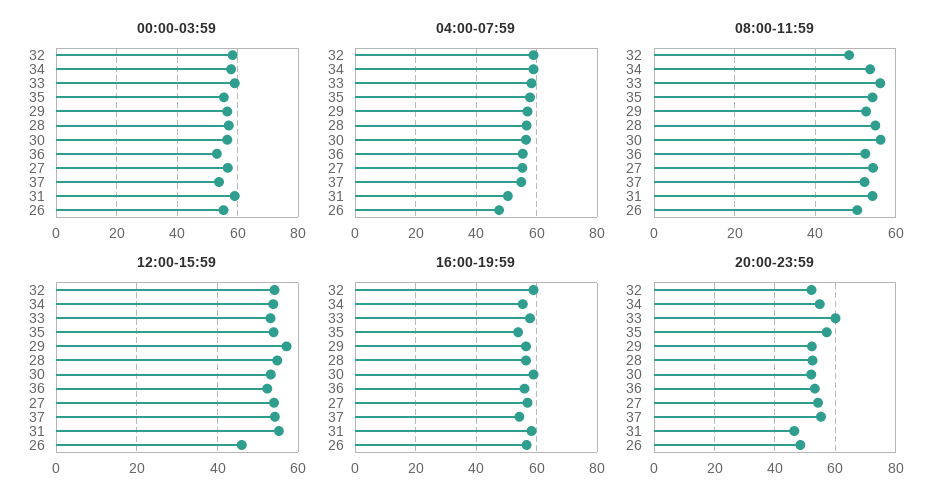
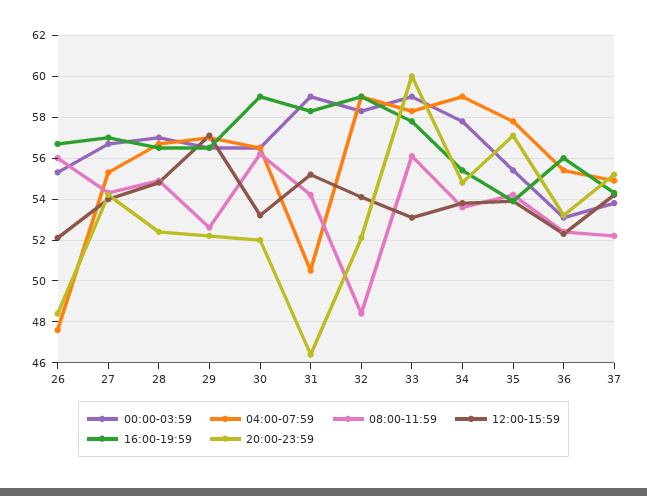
  {
    "00:00-03:59": {
      "32": 58.5,
      "34": 58,
      "33": 59,
      "35": 55.5,
      "29": 56.5,
      "28": 57,
      "30": 56.5,
      "36": 53,
      "27": 56.5,
      "37": 54,
      "31": 59,
      "26": 55.5
    },
    "04:00-07:59": {
      "32": 59,
      "34": 59,
      "33": 58.5,
      "35": 58,
      "29": 57,
      "28": 56.5,
      "30": 56.5,
      "36": 55.5,
      "27": 55.5,
      "37": 55,
      "31": 50.5,
      "26": 47.5
    },
    "08:00-11:59": {
      "32": 48.5,
      "34": 53.5,
      "33": 56,
      "35": 54,
      "29": 52.5,
      "28": 55,
      "30": 56,
      "36": 52.5,
      "27": 54.5,
      "37": 52,
      "31": 54,
-     "26": 50
+     "26": 56
    },
    "12:00-15:59": {
      "32": 54,
      "34": 54,
      "33": 53,
      "35": 54,
      "29": 57,
      "28": 55,
      "30": 53,
      "36": 52.5,
      "27": 54,
      "37": 54,
      "31": 55,
-     "26": 46
+     "26": 52
    },
    "16:00-19:59": {
      "32": 59,
      "34": 55.5,
      "33": 58,
      "35": 54,
      "29": 56.5,
      "28": 56.5,
      "30": 59,
      "36": 56,
      "27": 57,
      "37": 54.5,
      "31": 58.5,
      "26": 56.5
    },
    "20:00-23:59": {
      "32": 52,
      "34": 55,
      "33": 60,
      "35": 57,
      "29": 52,
      "28": 52.5,
      "30": 52,
      "36": 53,
      "27": 54,
      "37": 55,
      "31": 46.5,
      "26": 48.5
    }
  }

